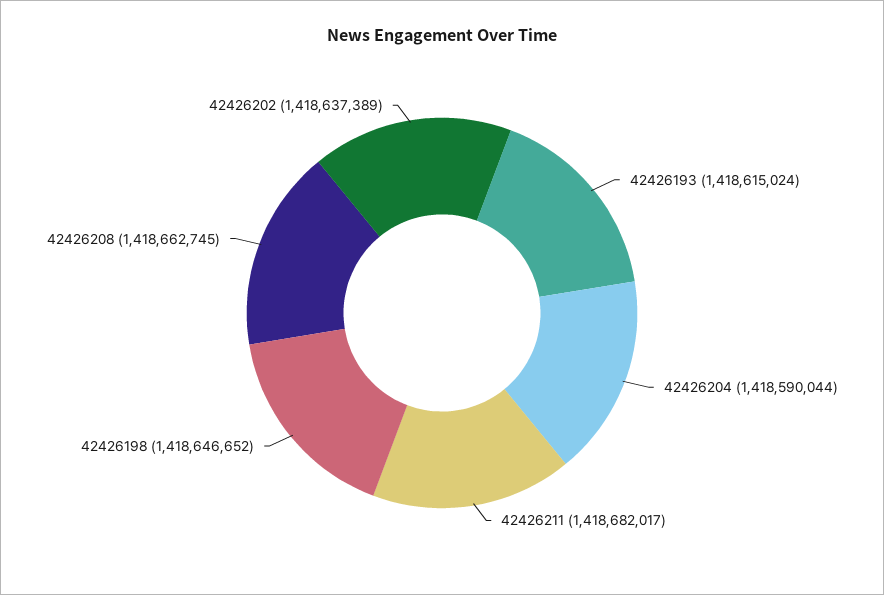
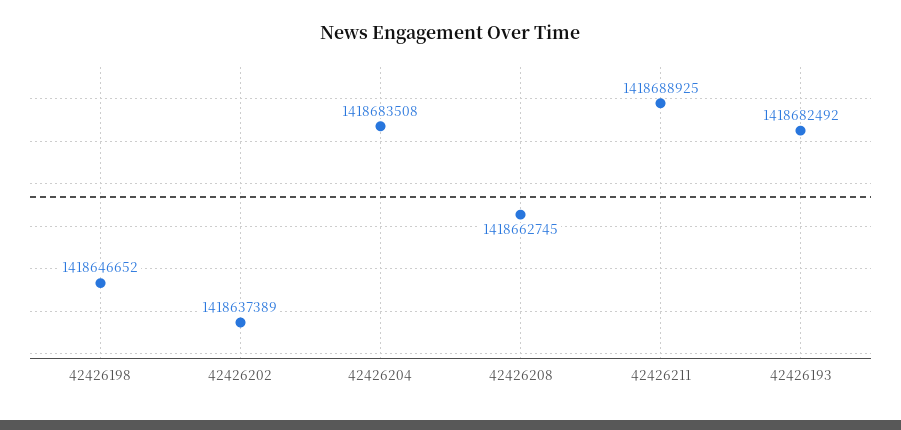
  {
-   "42426193": 1418615024,
+   "42426193": 1418682492,
-   "42426204": 1418590044,
+   "42426204": 1418683508,
-   "42426211": 1418682017,
+   "42426211": 1418688925,
    "42426198": 1418646652,
    "42426208": 1418662745,
    "42426202": 1418637389
  }

